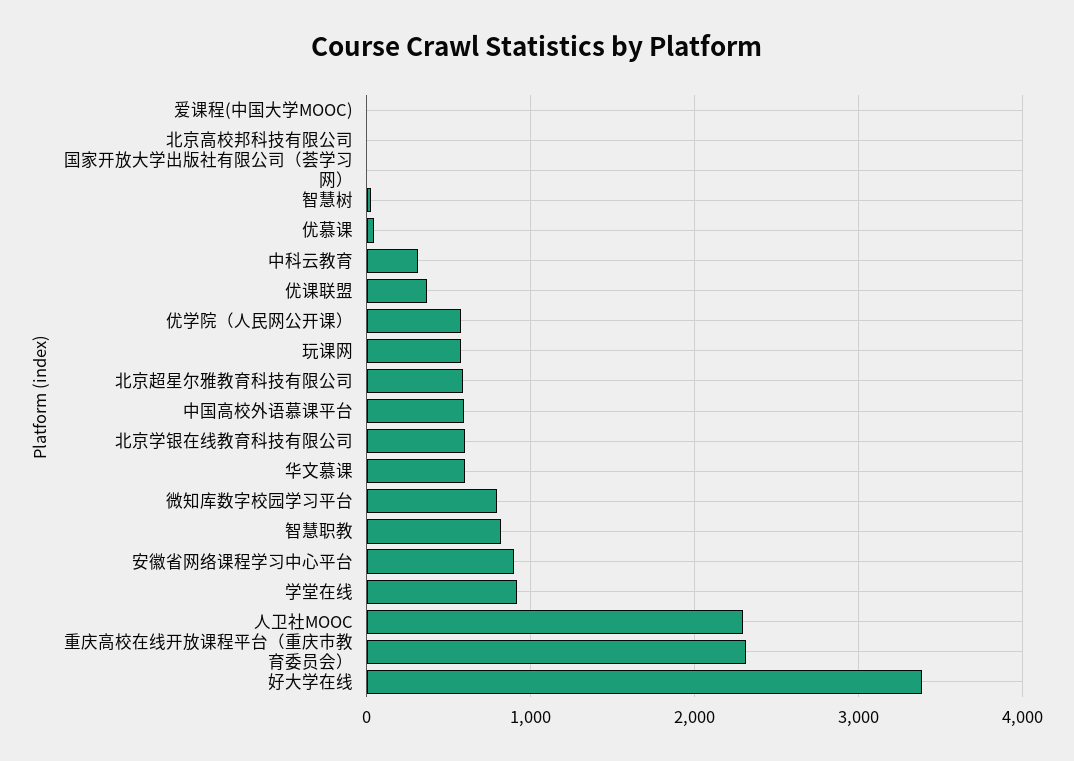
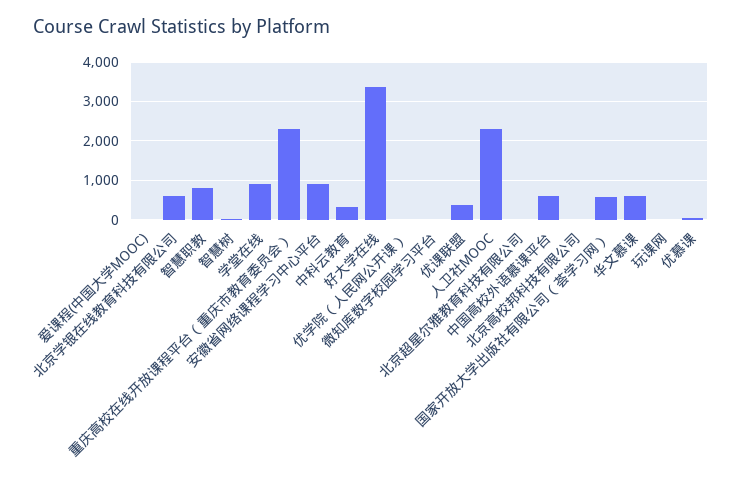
  {
    "爱课程(中国大学MOOC)": 0,
    "北京高校邦科技有限公司": 0,
-   "国家开放大学出版社有限公司（荟学习网）": 0,
+   "国家开放大学出版社有限公司（荟学习网）": 600,
    "智慧树": 0,
    "优慕课": 0,
    "中科云教育": 300,
    "优课联盟": 400,
-   "优学院（人民网公开课）": 600,
+   "优学院（人民网公开课）": 0,
-   "玩课网": 600,
+   "玩课网": 0,
-   "北京超星尔雅教育科技有限公司": 600,
+   "北京超星尔雅教育科技有限公司": 0,
    "中国高校外语慕课平台": 600,
    "北京学银在线教育科技有限公司": 600,
    "华文慕课": 600,
-   "微知库数字校园学习平台": 800,
+   "微知库数字校园学习平台": 0,
    "智慧职教": 800,
    "安徽省网络课程学习中心平台": 900,
    "学堂在线": 900,
    "人卫社MOOC": 2300,
    "重庆高校在线开放课程平台（重庆市教育委员会）": 2300,
    "好大学在线": 3400
  }

